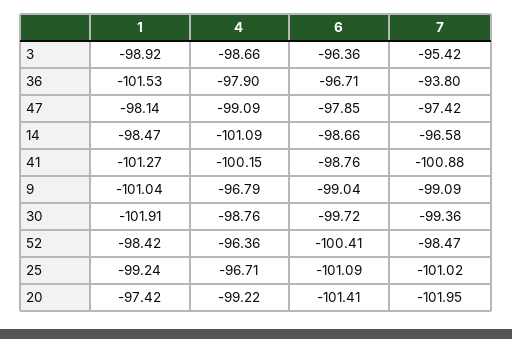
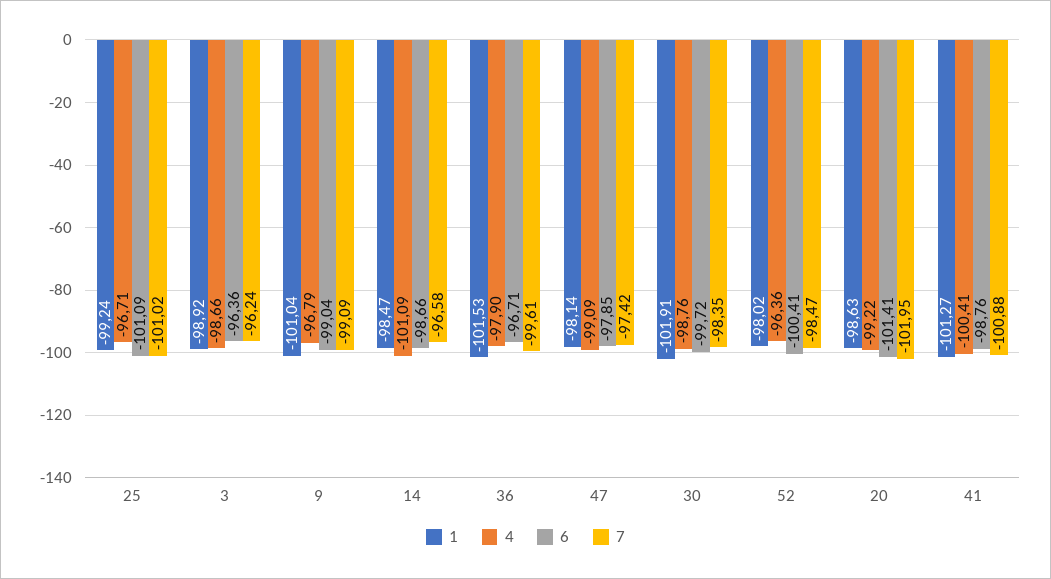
  {
    "1": {
      "3": -98.92,
      "36": -101.53,
      "47": -98.14,
      "14": -98.47,
      "41": -101.27,
      "9": -101.04,
      "30": -101.91,
-     "52": -98.42,
+     "52": -98.02,
      "25": -99.24,
-     "20": -97.42
+     "20": -98.63
    },
    "4": {
      "3": -98.66,
      "36": -97.9,
      "47": -99.09,
      "14": -101.09,
-     "41": -100.15,
+     "41": -100.41,
      "9": -96.79,
      "30": -98.76,
      "52": -96.36,
      "25": -96.71,
      "20": -99.22
    },
    "6": {
      "3": -96.36,
      "36": -96.71,
      "47": -97.85,
      "14": -98.66,
      "41": -98.76,
      "9": -99.04,
      "30": -99.72,
      "52": -100.41,
      "25": -101.09,
      "20": -101.41
    },
    "7": {
-     "3": -95.42,
+     "3": -96.24,
-     "36": -93.8,
+     "36": -99.61,
      "47": -97.42,
      "14": -96.58,
      "41": -100.88,
      "9": -99.09,
-     "30": -99.36,
+     "30": -98.35,
      "52": -98.47,
      "25": -101.02,
      "20": -101.95
    }
  }

